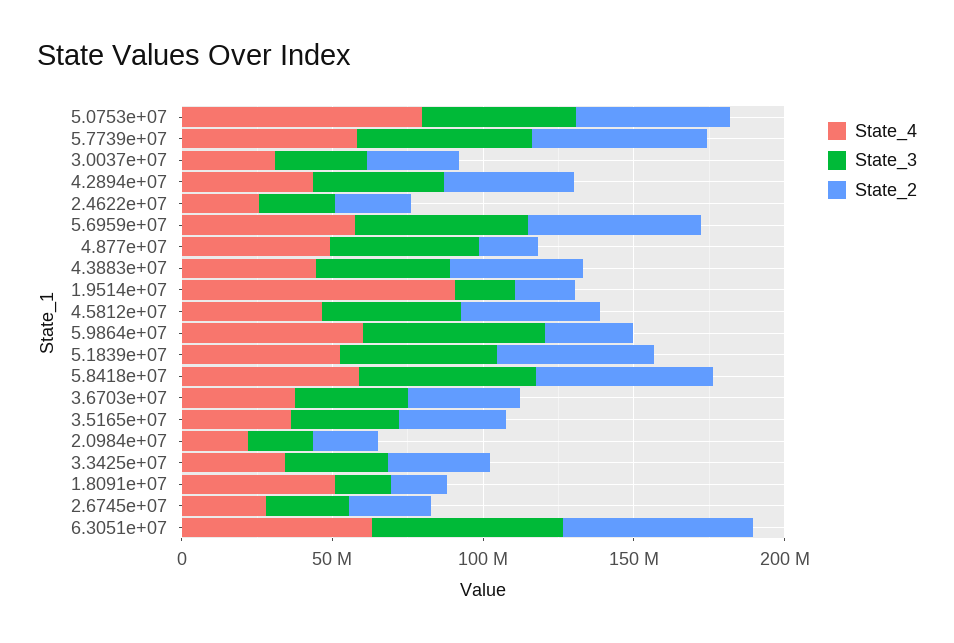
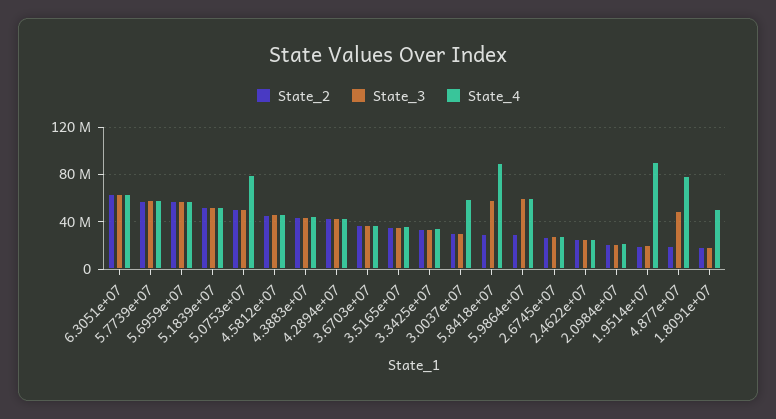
  {
    "State_4": {
      "5.0753e+07": 80000000,
      "5.7739e+07": 60000000,
-     "3.0037e+07": 30000000,
+     "3.0037e+07": 60000000,
      "4.2894e+07": 40000000,
      "2.4622e+07": 30000000,
      "5.6959e+07": 60000000,
-     "4.877e+07": 50000000,
+     "4.877e+07": 80000000,
      "4.3883e+07": 40000000,
      "1.9514e+07": 90000000,
      "4.5812e+07": 50000000,
      "5.9864e+07": 60000000,
      "5.1839e+07": 50000000,
-     "5.8418e+07": 60000000,
+     "5.8418e+07": 90000000,
      "3.6703e+07": 40000000,
      "3.5165e+07": 40000000,
      "2.0984e+07": 20000000,
      "3.3425e+07": 30000000,
      "1.8091e+07": 50000000,
      "2.6745e+07": 30000000,
      "6.3051e+07": 60000000
    },
    "State_3": {
      "5.0753e+07": 50000000,
      "5.7739e+07": 60000000,
      "3.0037e+07": 30000000,
      "4.2894e+07": 40000000,
      "2.4622e+07": 30000000,
      "5.6959e+07": 60000000,
      "4.877e+07": 50000000,
      "4.3883e+07": 40000000,
      "1.9514e+07": 20000000,
      "4.5812e+07": 50000000,
      "5.9864e+07": 60000000,
      "5.1839e+07": 50000000,
      "5.8418e+07": 60000000,
      "3.6703e+07": 40000000,
      "3.5165e+07": 40000000,
      "2.0984e+07": 20000000,
      "3.3425e+07": 30000000,
      "1.8091e+07": 20000000,
      "2.6745e+07": 30000000,
      "6.3051e+07": 60000000
    },
    "State_2": {
      "5.0753e+07": 50000000,
      "5.7739e+07": 60000000,
      "3.0037e+07": 30000000,
      "4.2894e+07": 40000000,
      "2.4622e+07": 30000000,
      "5.6959e+07": 60000000,
      "4.877e+07": 20000000,
      "4.3883e+07": 40000000,
      "1.9514e+07": 20000000,
      "4.5812e+07": 50000000,
      "5.9864e+07": 30000000,
      "5.1839e+07": 50000000,
-     "5.8418e+07": 60000000,
+     "5.8418e+07": 30000000,
      "3.6703e+07": 40000000,
      "3.5165e+07": 40000000,
      "2.0984e+07": 20000000,
      "3.3425e+07": 30000000,
      "1.8091e+07": 20000000,
      "2.6745e+07": 30000000,
      "6.3051e+07": 60000000
    }
  }

